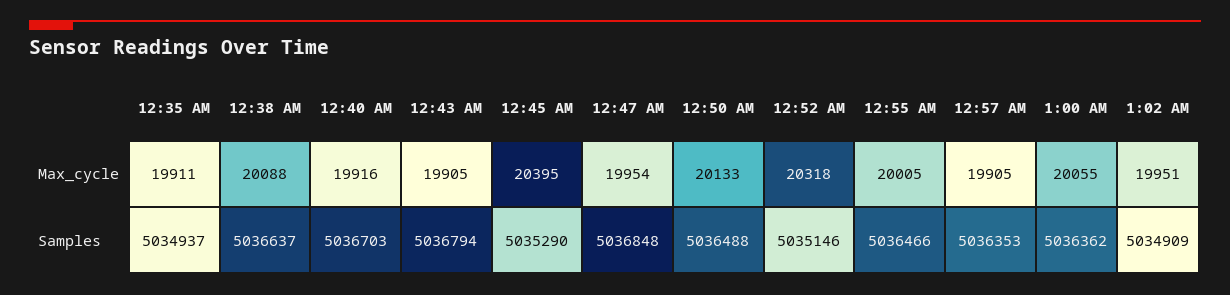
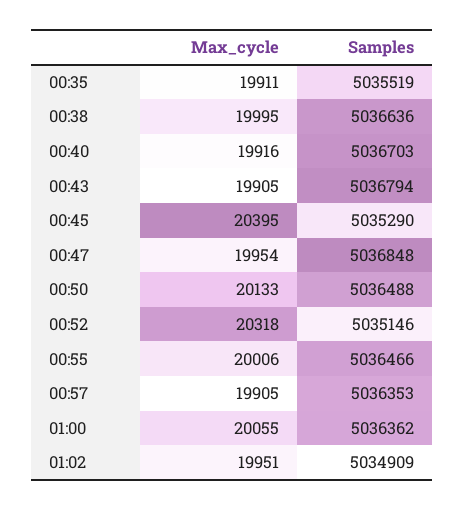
  {
    "12:35 AM": {
      "Max_cycle": 19911,
-     "Samples": 5034937
+     "Samples": 5035519
    },
    "12:38 AM": {
-     "Max_cycle": 20088,
+     "Max_cycle": 19995,
-     "Samples": 5036637
+     "Samples": 5036636
    },
    "12:40 AM": {
      "Max_cycle": 19916,
      "Samples": 5036703
    },
    "12:43 AM": {
      "Max_cycle": 19905,
      "Samples": 5036794
    },
    "12:45 AM": {
      "Max_cycle": 20395,
      "Samples": 5035290
    },
    "12:47 AM": {
      "Max_cycle": 19954,
      "Samples": 5036848
    },
    "12:50 AM": {
      "Max_cycle": 20133,
      "Samples": 5036488
    },
    "12:52 AM": {
      "Max_cycle": 20318,
      "Samples": 5035146
    },
    "12:55 AM": {
-     "Max_cycle": 20005,
+     "Max_cycle": 20006,
      "Samples": 5036466
    },
    "12:57 AM": {
      "Max_cycle": 19905,
      "Samples": 5036353
    },
    "1:00 AM": {
      "Max_cycle": 20055,
      "Samples": 5036362
    },
    "1:02 AM": {
      "Max_cycle": 19951,
      "Samples": 5034909
    }
  }

